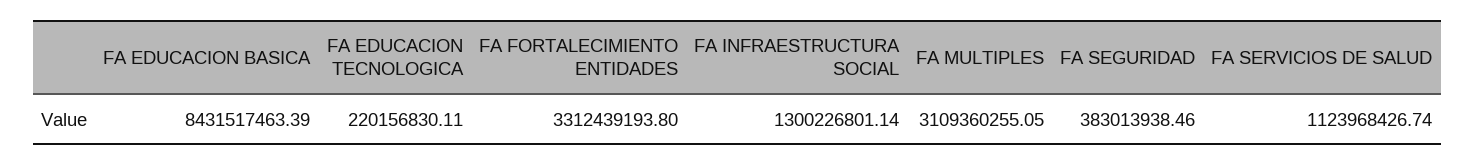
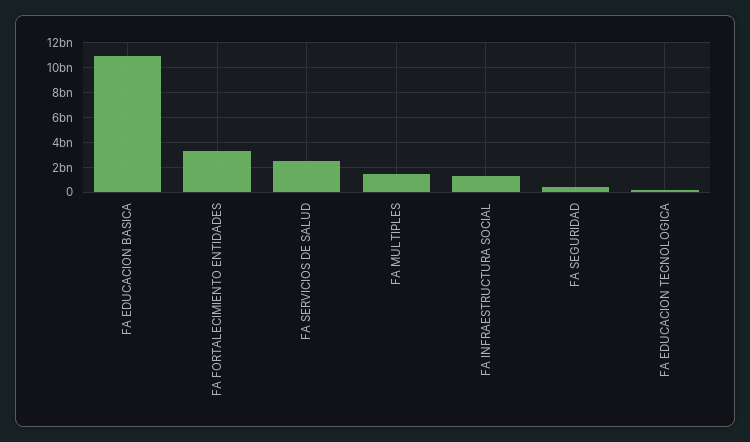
  {
-   "FA EDUCACION BASICA": 8431517463.39,
+   "FA EDUCACION BASICA": 11000000000,
    "FA EDUCACION TECNOLOGICA": 220156830.11,
    "FA FORTALECIMIENTO ENTIDADES": 3312439193.8,
    "FA INFRAESTRUCTURA SOCIAL": 1300226801.14,
-   "FA MULTIPLES": 3109360255.05,
+   "FA MULTIPLES": 1500000000,
    "FA SEGURIDAD": 383013938.46,
-   "FA SERVICIOS DE SALUD": 1123968426.74
+   "FA SERVICIOS DE SALUD": 2500000000
  }

